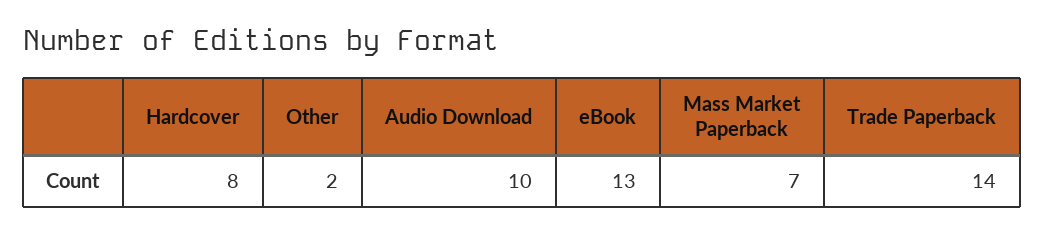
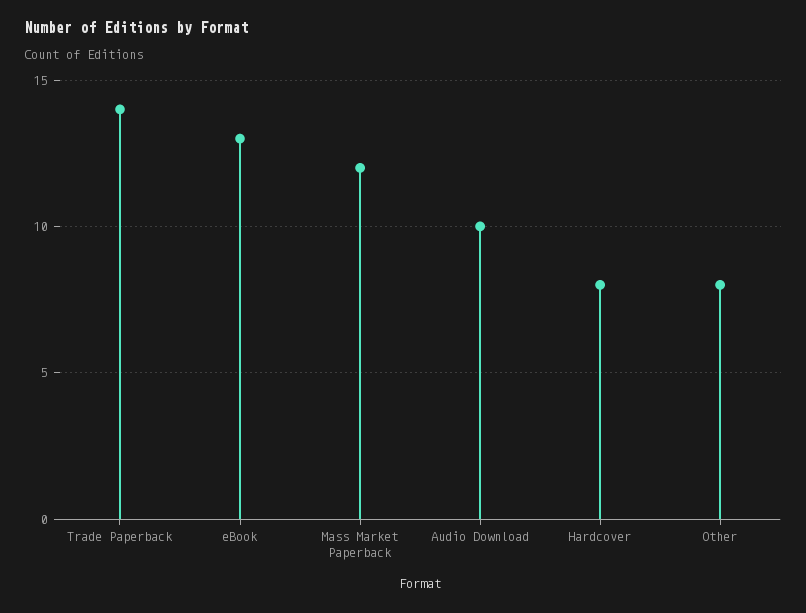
  {
    "Hardcover": 8,
-   "Other": 2,
+   "Other": 8,
    "Audio Download": 10,
    "eBook": 13,
-   "Mass Market Paperback": 7,
+   "Mass Market Paperback": 12,
    "Trade Paperback": 14
  }

